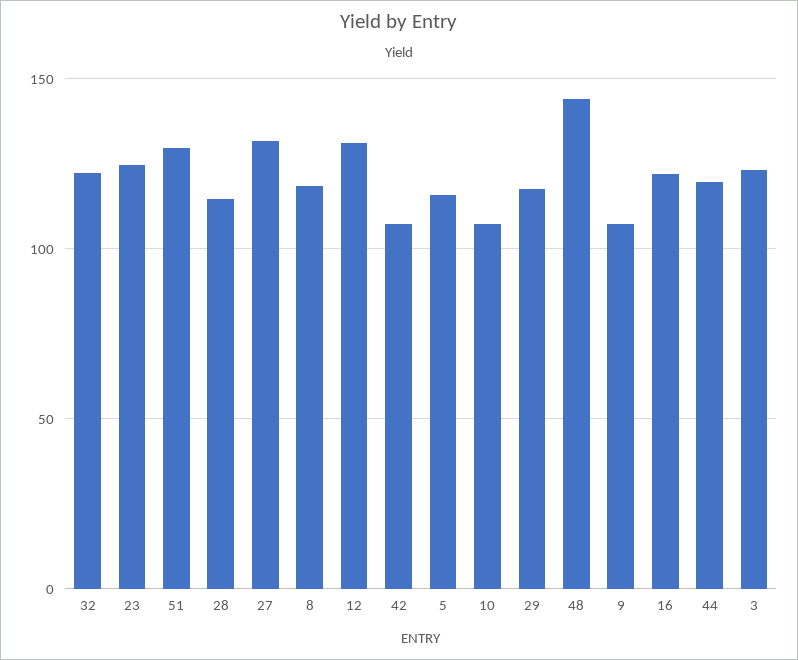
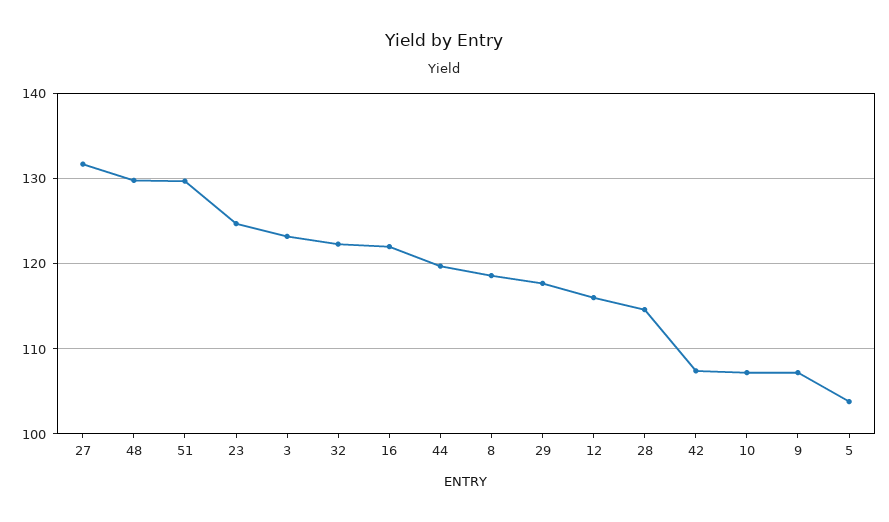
  {
    "32": 122,
    "23": 125,
    "51": 130,
    "28": 115,
    "27": 132,
    "8": 119,
-   "12": 130,
+   "12": 116,
    "42": 107,
-   "5": 115,
+   "5": 104,
    "10": 107,
    "29": 118,
-   "48": 145,
+   "48": 130,
    "9": 107,
    "16": 122,
    "44": 120,
    "3": 123
  }

